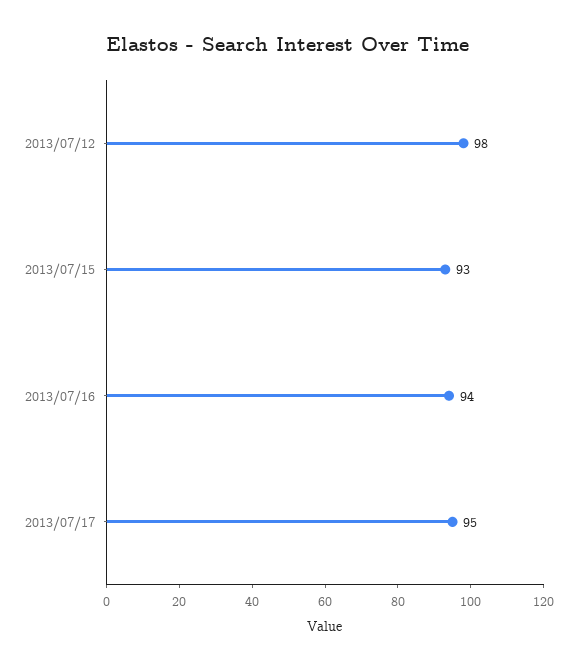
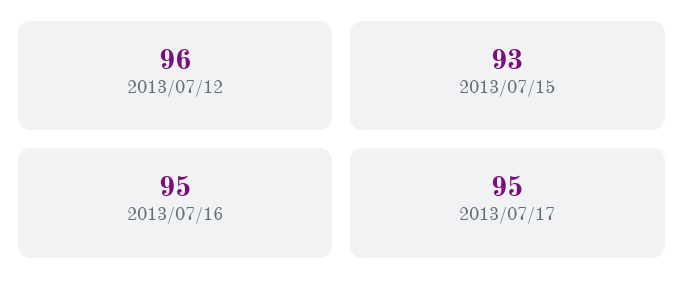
  {
-   "2013/07/12": 98,
+   "2013/07/12": 96,
    "2013/07/15": 93,
-   "2013/07/16": 94,
+   "2013/07/16": 95,
    "2013/07/17": 95
  }

